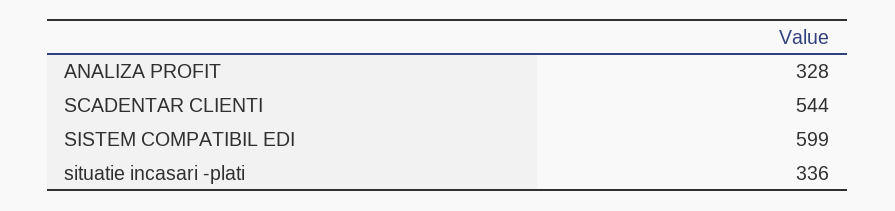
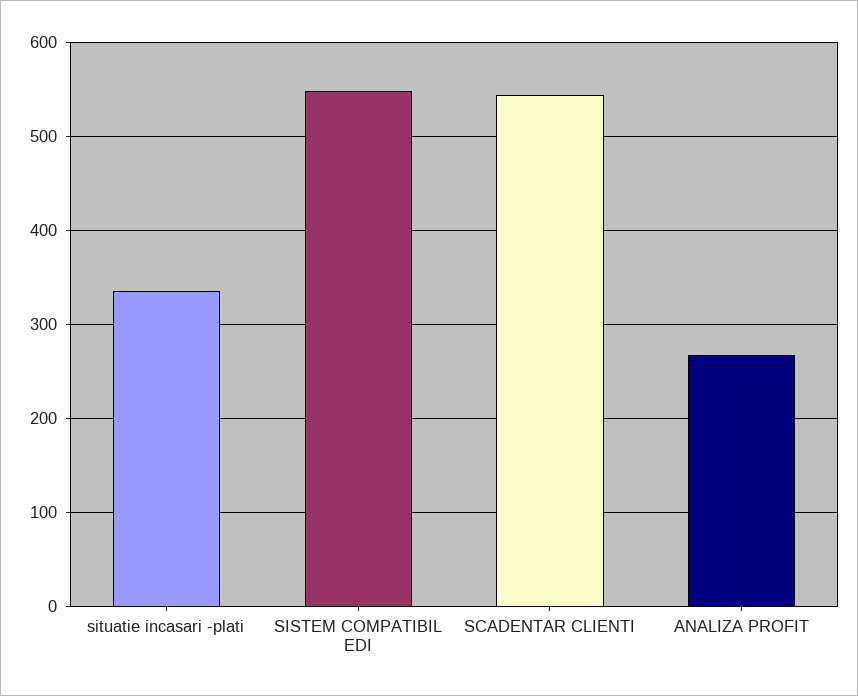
  {
-   "ANALIZA PROFIT": 328,
+   "ANALIZA PROFIT": 270,
    "SCADENTAR CLIENTI": 544,
-   "SISTEM COMPATIBIL EDI": 599,
+   "SISTEM COMPATIBIL EDI": 550,
    "situatie incasari -plati": 336
  }

